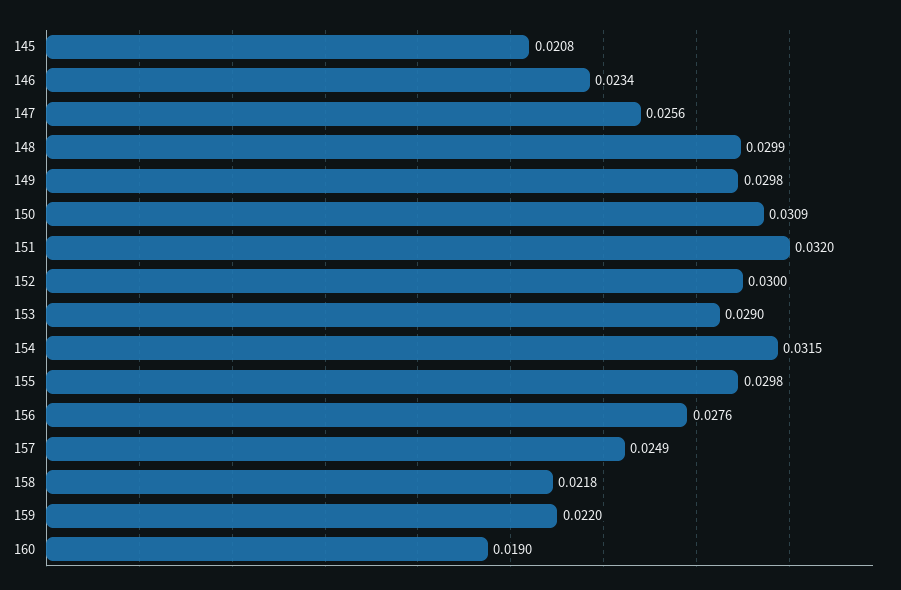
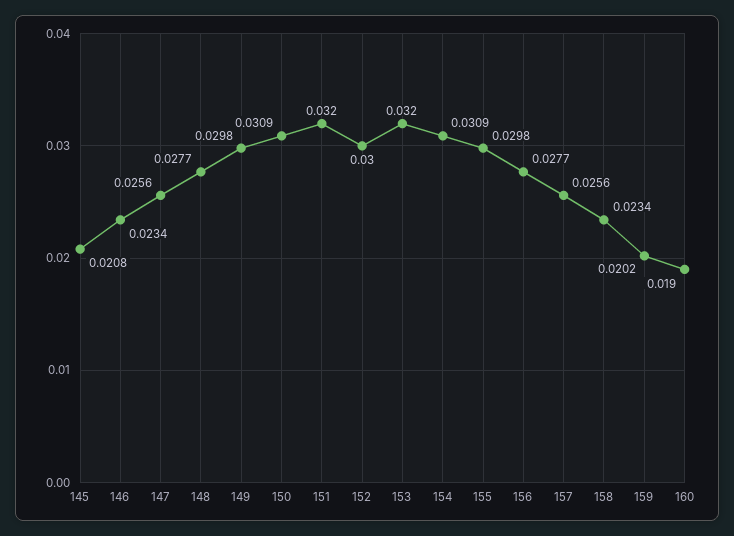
  {
    "145": 0.0208,
    "146": 0.0234,
    "147": 0.0256,
-   "148": 0.0299,
+   "148": 0.0277,
    "149": 0.0298,
    "150": 0.0309,
    "151": 0.032,
    "152": 0.03,
-   "153": 0.029,
+   "153": 0.032,
-   "154": 0.0315,
+   "154": 0.0309,
    "155": 0.0298,
-   "156": 0.0276,
+   "156": 0.0277,
-   "157": 0.0249,
+   "157": 0.0256,
-   "158": 0.0218,
+   "158": 0.0234,
-   "159": 0.022,
+   "159": 0.0202,
    "160": 0.019
  }

